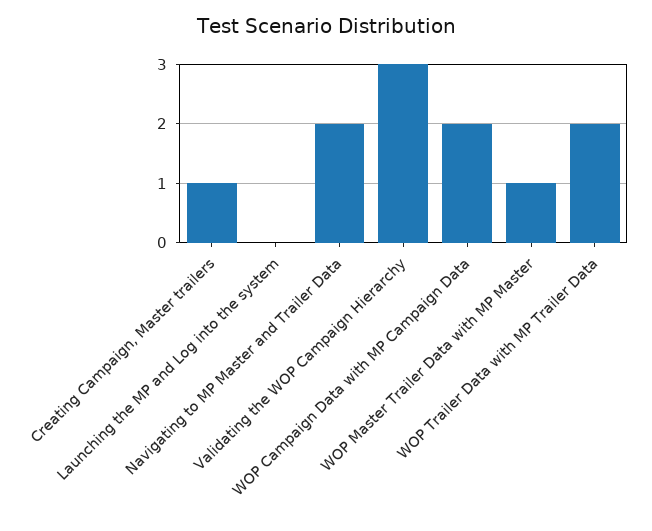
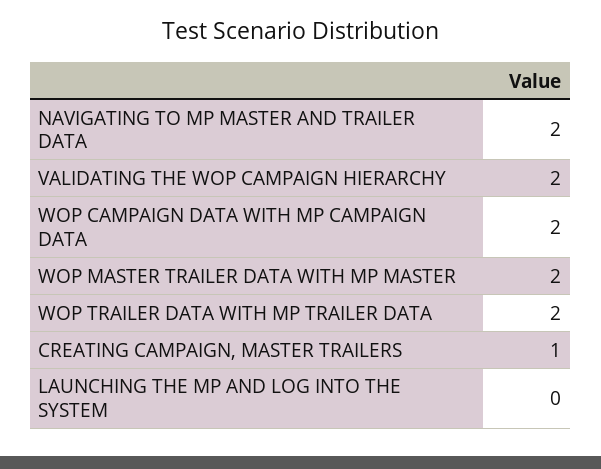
  {
    "Creating Campaign, Master trailers": 1,
    "Launching the MP and Log into the system": 0,
    "Navigating to MP Master and Trailer Data": 2,
-   "Validating the WOP Campaign Hierarchy": 3,
+   "Validating the WOP Campaign Hierarchy": 2,
    "WOP Campaign Data with MP Campaign Data": 2,
-   "WOP Master Trailer Data with MP Master": 1,
+   "WOP Master Trailer Data with MP Master": 2,
    "WOP Trailer Data with MP Trailer Data": 2
  }

